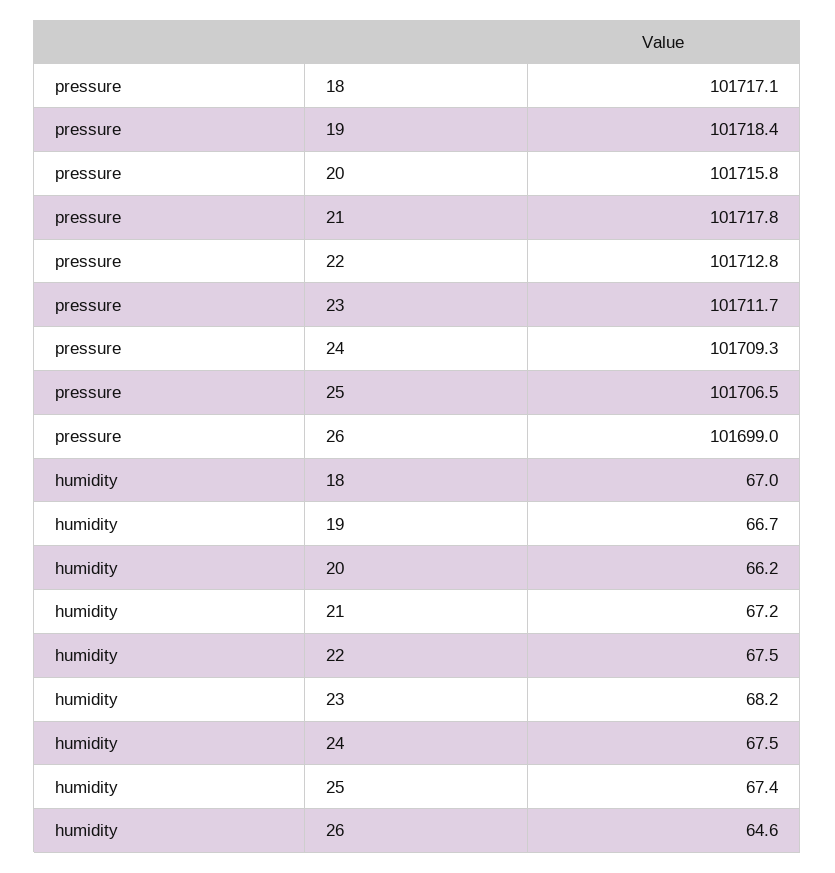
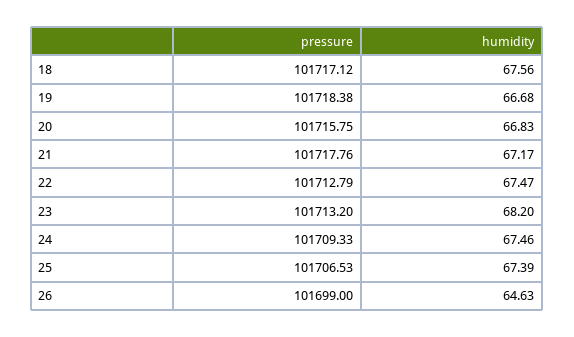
  {
    "pressure": {
      "18": 101717.12,
      "19": 101718.38,
      "20": 101715.75,
      "21": 101717.76,
      "22": 101712.79,
-     "23": 101711.7,
+     "23": 101713.2,
      "24": 101709.33,
      "25": 101706.53,
      "26": 101699
    },
    "humidity": {
-     "18": 67,
+     "18": 67.56,
      "19": 66.68,
-     "20": 66.2,
+     "20": 66.83,
      "21": 67.17,
      "22": 67.47,
      "23": 68.2,
      "24": 67.46,
      "25": 67.39,
      "26": 64.63
    }
  }

